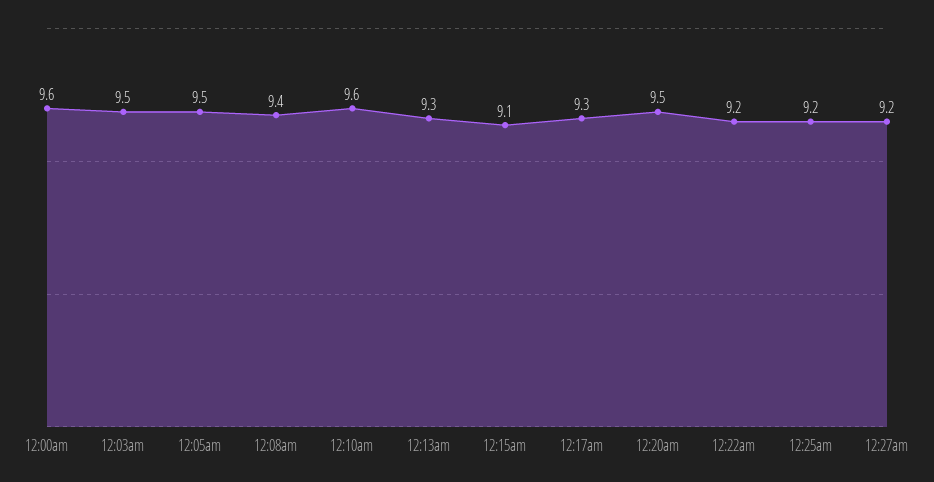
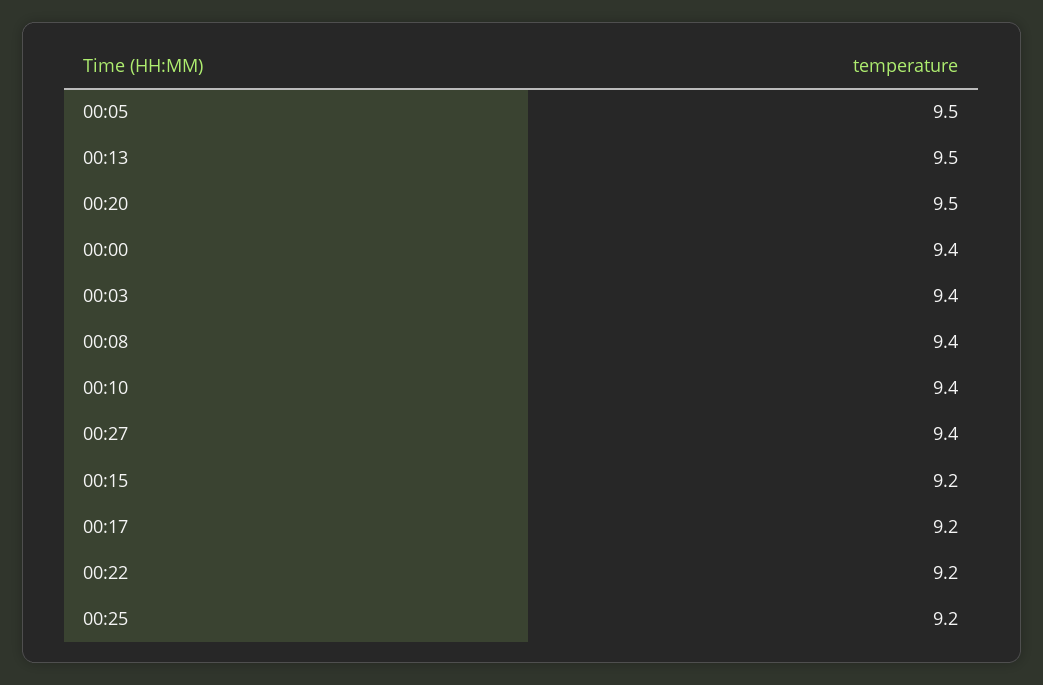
  {
-   "12:00am": 9.6,
+   "12:00am": 9.4,
-   "12:03am": 9.5,
+   "12:03am": 9.4,
    "12:05am": 9.5,
    "12:08am": 9.4,
-   "12:10am": 9.6,
+   "12:10am": 9.4,
-   "12:13am": 9.3,
+   "12:13am": 9.5,
-   "12:15am": 9.1,
+   "12:15am": 9.2,
-   "12:17am": 9.3,
+   "12:17am": 9.2,
    "12:20am": 9.5,
    "12:22am": 9.2,
    "12:25am": 9.2,
-   "12:27am": 9.2
+   "12:27am": 9.4
  }

